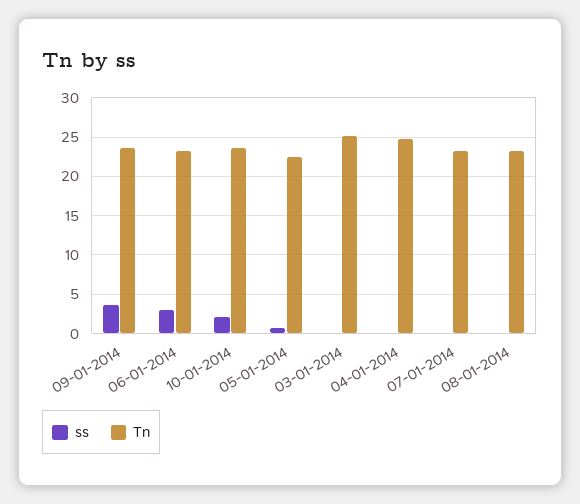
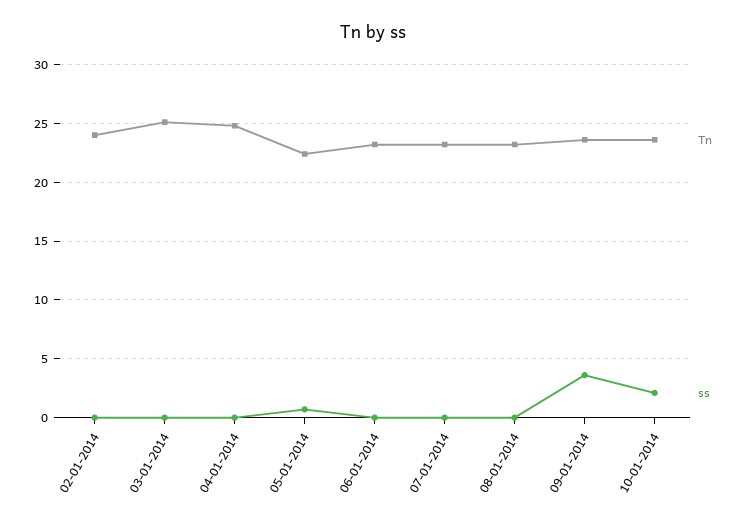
  {
    "ss": {
      "09-01-2014": 4,
-     "06-01-2014": 3,
+     "06-01-2014": 0,
      "10-01-2014": 2,
      "05-01-2014": 1,
      "03-01-2014": 0,
      "04-01-2014": 0,
      "07-01-2014": 0,
-     "08-01-2014": 0
+     "08-01-2014": 0,
+     "02-01-2014": 0
    },
    "Tn": {
      "09-01-2014": 24,
      "06-01-2014": 23,
      "10-01-2014": 24,
      "05-01-2014": 22,
      "03-01-2014": 25,
      "04-01-2014": 25,
      "07-01-2014": 23,
-     "08-01-2014": 23
+     "08-01-2014": 23,
+     "02-01-2014": 24
    }
  }

